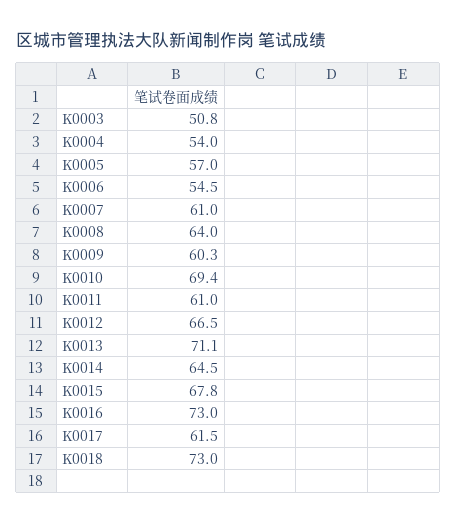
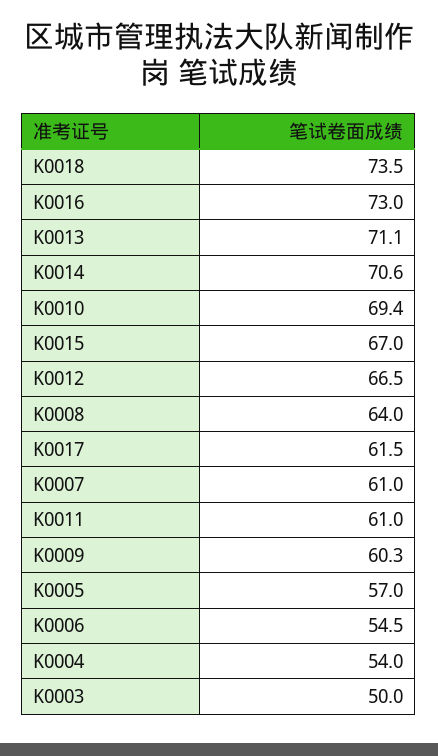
  {
-   "K0003": 50.8,
+   "K0003": 50,
    "K0004": 54,
    "K0005": 57,
    "K0006": 54.5,
    "K0007": 61,
    "K0008": 64,
    "K0009": 60.3,
    "K0010": 69.4,
    "K0011": 61,
    "K0012": 66.5,
    "K0013": 71.1,
-   "K0014": 64.5,
+   "K0014": 70.6,
-   "K0015": 67.8,
+   "K0015": 67,
    "K0016": 73,
    "K0017": 61.5,
-   "K0018": 73
+   "K0018": 73.5
  }

